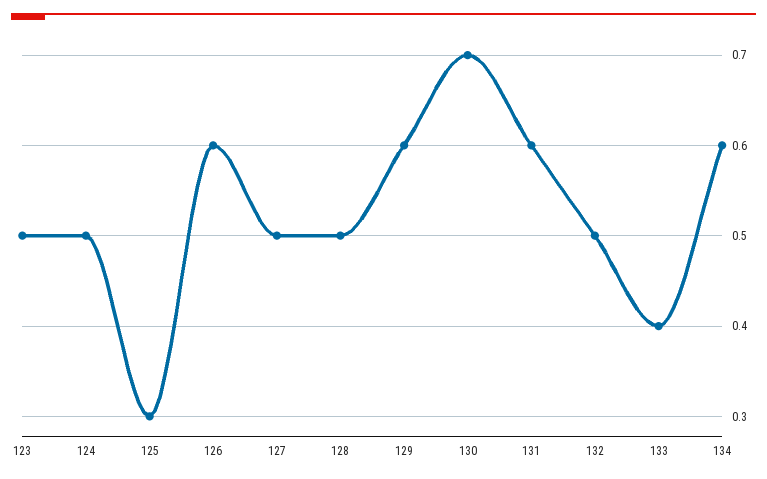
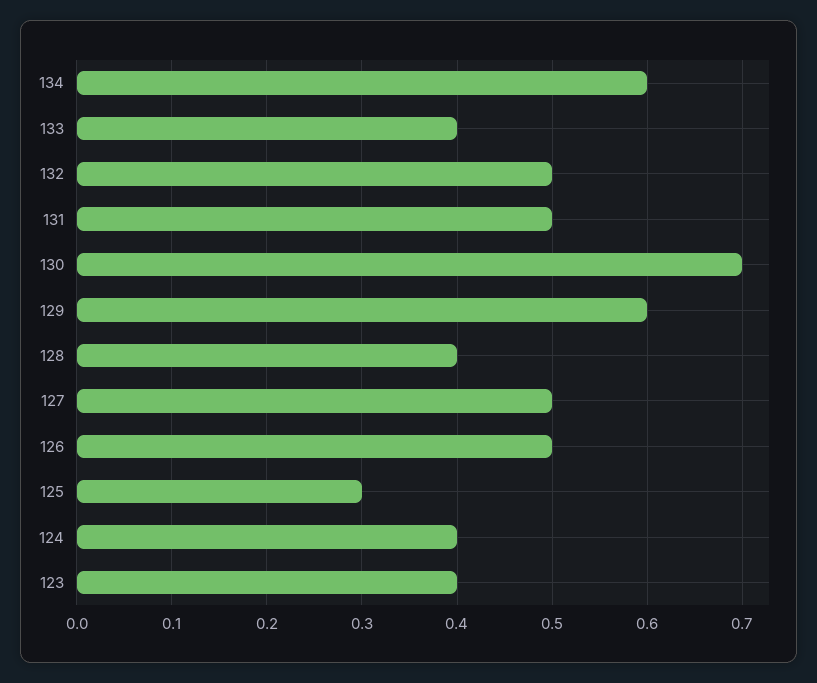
  {
-   "123": 0.5,
+   "123": 0.4,
-   "124": 0.5,
+   "124": 0.4,
    "125": 0.3,
-   "126": 0.6,
+   "126": 0.5,
    "127": 0.5,
-   "128": 0.5,
+   "128": 0.4,
    "129": 0.6,
    "130": 0.7,
-   "131": 0.6,
+   "131": 0.5,
    "132": 0.5,
    "133": 0.4,
    "134": 0.6
  }

